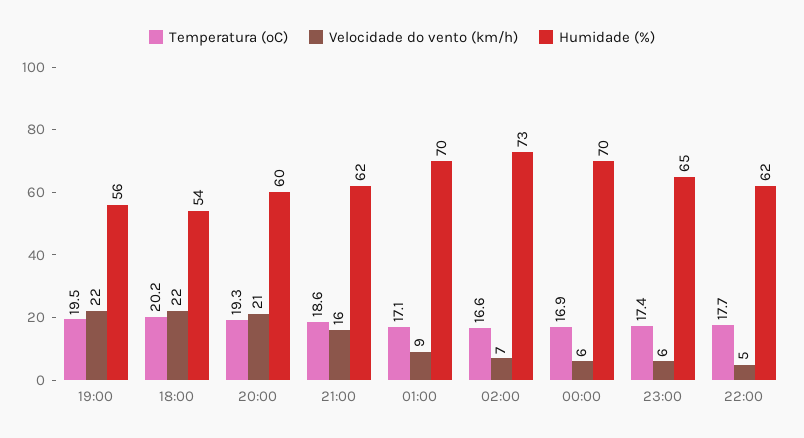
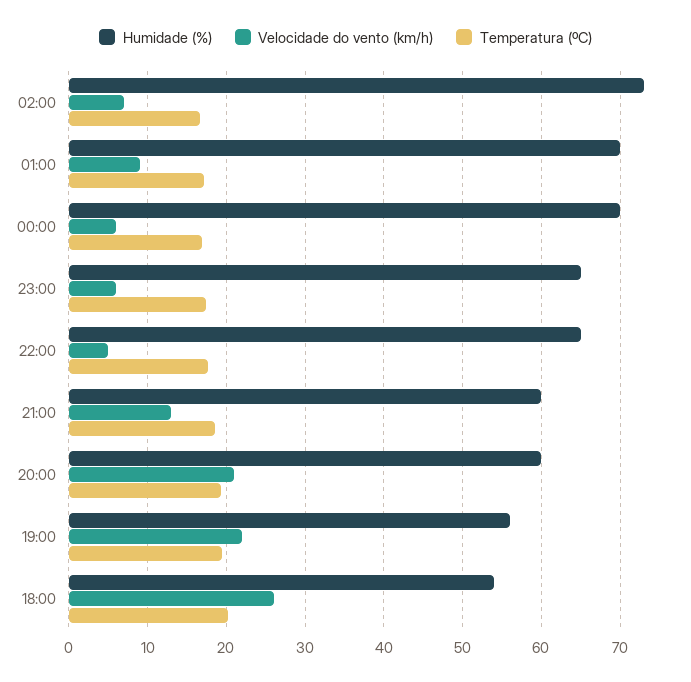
  {
    "Temperatura (ºC)": {
      "19:00": 19.5,
      "18:00": 20.2,
      "20:00": 19.3,
      "21:00": 18.6,
      "01:00": 17.1,
      "02:00": 16.6,
      "00:00": 16.9,
      "23:00": 17.4,
      "22:00": 17.7
    },
    "Velocidade do vento (km/h)": {
      "19:00": 22,
-     "18:00": 22,
+     "18:00": 26,
      "20:00": 21,
-     "21:00": 16,
+     "21:00": 13,
      "01:00": 9,
      "02:00": 7,
      "00:00": 6,
      "23:00": 6,
      "22:00": 5
    },
    "Humidade (%)": {
      "19:00": 56,
      "18:00": 54,
      "20:00": 60,
-     "21:00": 62,
+     "21:00": 60,
      "01:00": 70,
      "02:00": 73,
      "00:00": 70,
      "23:00": 65,
-     "22:00": 62
+     "22:00": 65
    }
  }

